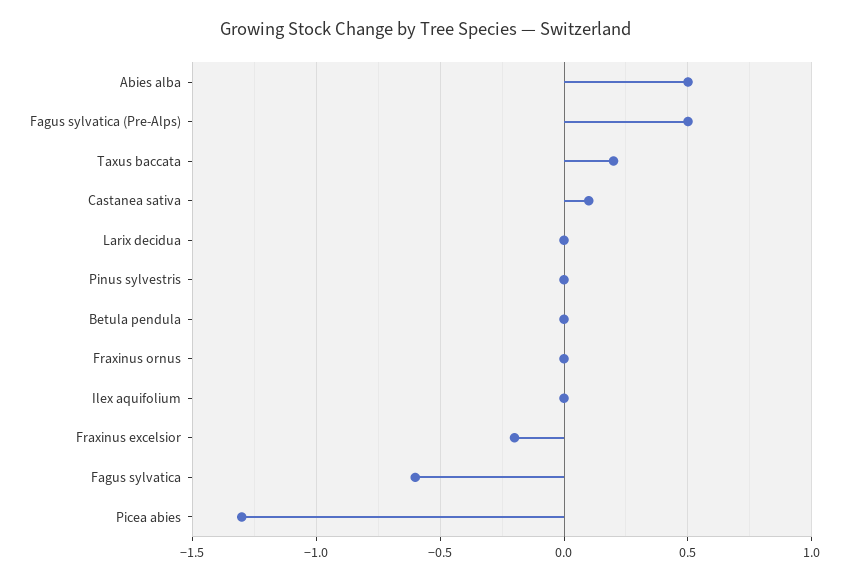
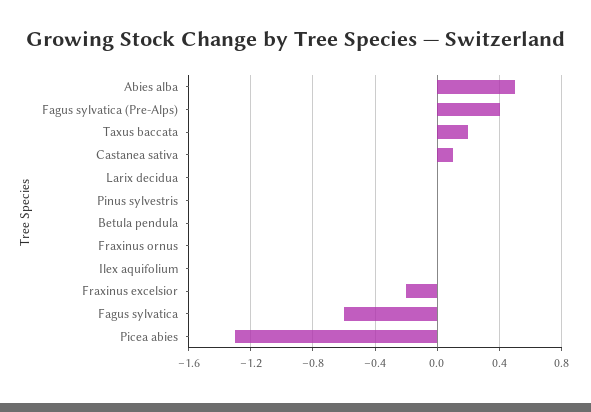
  {
    "Abies alba": 0.5,
-   "Fagus sylvatica (Pre-Alps)": 0.5,
+   "Fagus sylvatica (Pre-Alps)": 0.4,
    "Taxus baccata": 0.2,
    "Castanea sativa": 0.1,
    "Larix decidua": 0,
    "Pinus sylvestris": 0,
    "Betula pendula": 0,
    "Fraxinus ornus": 0,
    "Ilex aquifolium": 0,
    "Fraxinus excelsior": -0.2,
    "Fagus sylvatica": -0.6,
    "Picea abies": -1.3
  }

